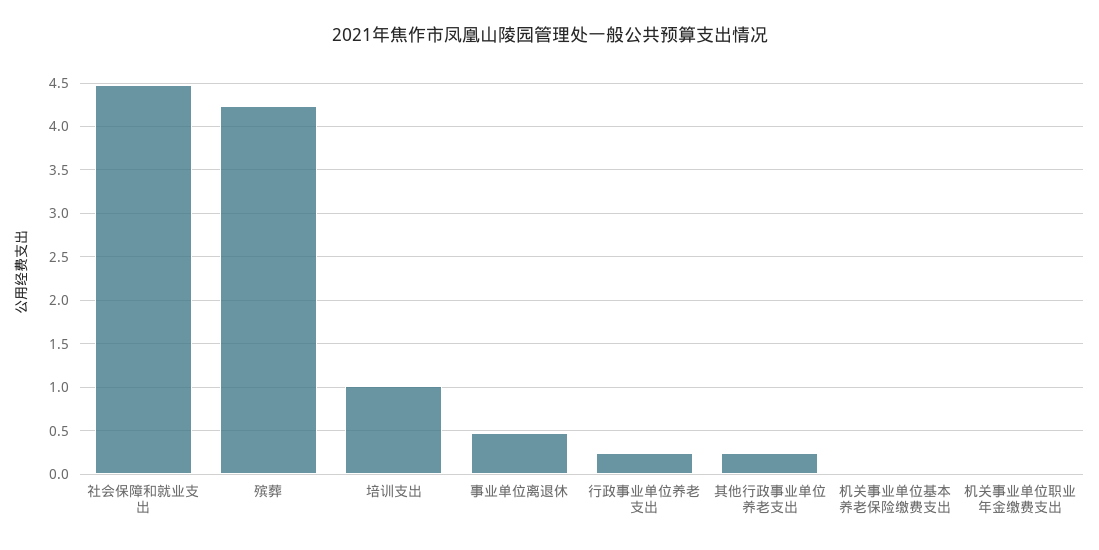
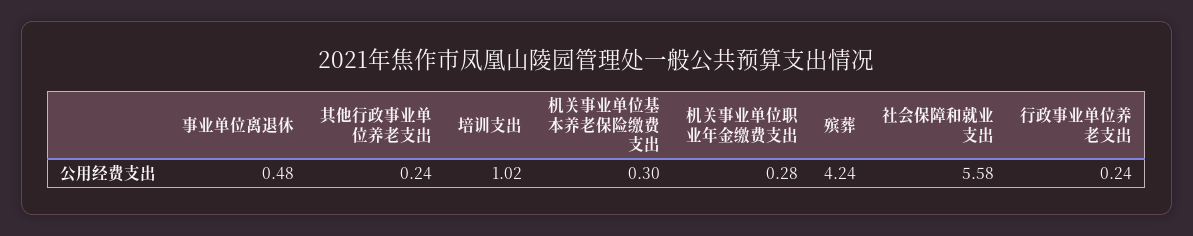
  {
-   "社会保障和就业支出": 4.5,
+   "社会保障和就业支出": 5.58,
    "殡葬": 4.24,
    "培训支出": 1.02,
    "事业单位离退休": 0.48,
    "行政事业单位养老支出": 0.24,
    "其他行政事业单位养老支出": 0.24,
-   "机关事业单位基本养老保险缴费支出": 0,
+   "机关事业单位基本养老保险缴费支出": 0.3,
-   "机关事业单位职业年金缴费支出": 0
+   "机关事业单位职业年金缴费支出": 0.28
  }

